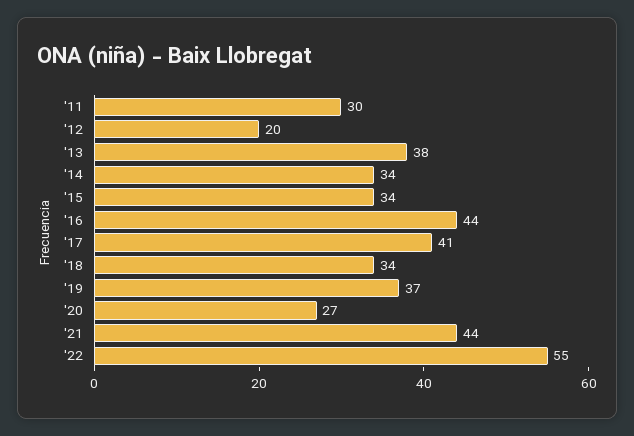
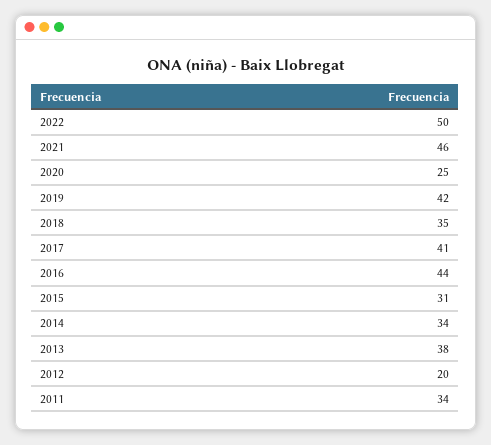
  {
-   "'11": 30,
+   "'11": 34,
    "'12": 20,
    "'13": 38,
    "'14": 34,
-   "'15": 34,
+   "'15": 31,
    "'16": 44,
    "'17": 41,
-   "'18": 34,
+   "'18": 35,
-   "'19": 37,
+   "'19": 42,
-   "'20": 27,
+   "'20": 25,
-   "'21": 44,
+   "'21": 46,
-   "'22": 55
+   "'22": 50
  }

